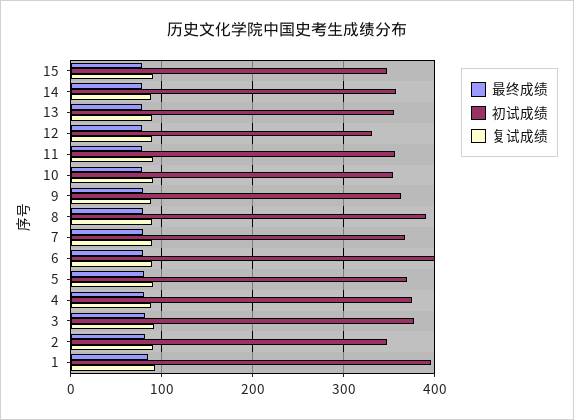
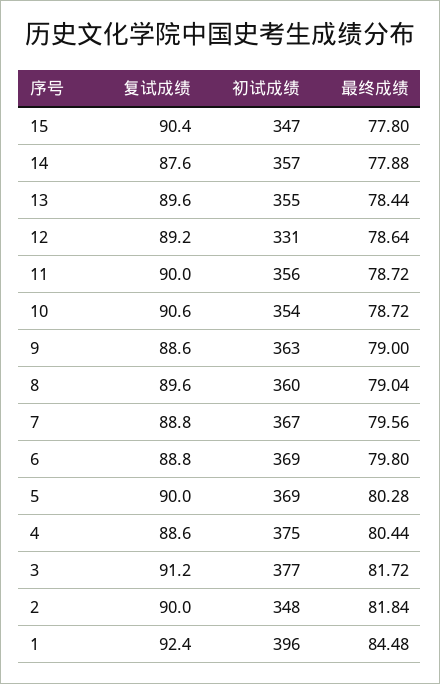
  {
    "最终成绩": {
      "15": 77.8,
      "14": 77.88,
      "13": 78.44,
      "12": 78.64,
      "11": 78.72,
      "10": 78.72,
      "9": 79,
      "8": 79.04,
      "7": 79.56,
      "6": 79.8,
      "5": 80.28,
      "4": 80.44,
      "3": 81.72,
      "2": 81.84,
      "1": 84.48
    },
    "初试成绩": {
      "15": 347,
      "14": 357,
      "13": 355,
      "12": 331,
      "11": 356,
      "10": 354,
      "9": 363,
-     "8": 390,
+     "8": 360,
      "7": 367,
-     "6": 400,
+     "6": 369,
      "5": 369,
      "4": 375,
      "3": 377,
      "2": 348,
      "1": 396
    },
    "复试成绩": {
      "15": 90.4,
      "14": 87.6,
      "13": 89.6,
      "12": 89.2,
      "11": 90,
      "10": 90.6,
      "9": 88.6,
      "8": 89.6,
      "7": 88.8,
      "6": 88.8,
      "5": 90,
      "4": 88.6,
      "3": 91.2,
      "2": 90,
      "1": 92.4
    }
  }

